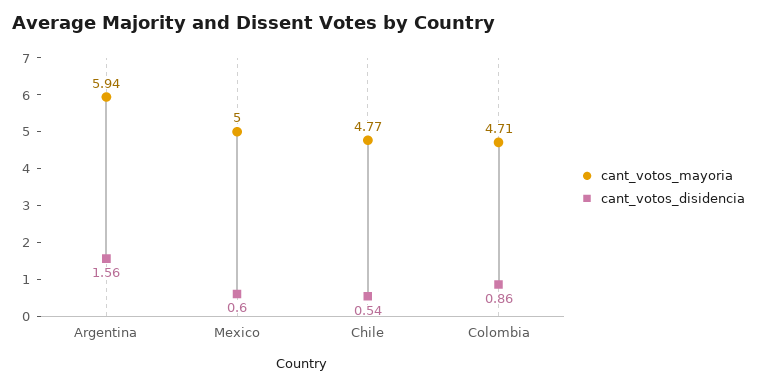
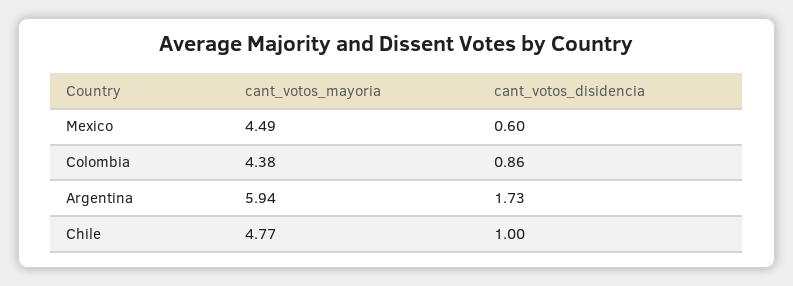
  {
    "cant_votos_mayoria": {
      "Argentina": 5.94,
-     "Mexico": 5,
+     "Mexico": 4.49,
      "Chile": 4.77,
-     "Colombia": 4.71
+     "Colombia": 4.38
    },
    "cant_votos_disidencia": {
-     "Argentina": 1.56,
+     "Argentina": 1.73,
      "Mexico": 0.6,
-     "Chile": 0.54,
+     "Chile": 1,
      "Colombia": 0.86
    }
  }

